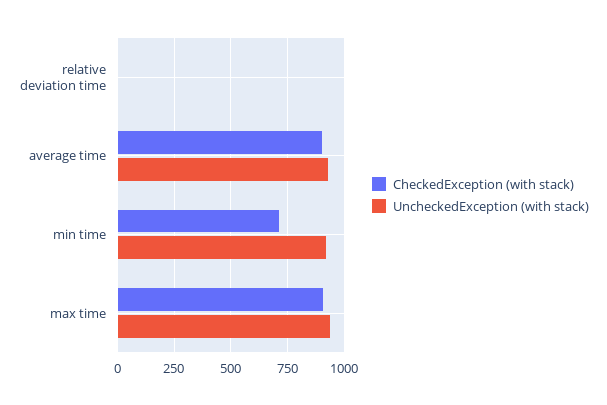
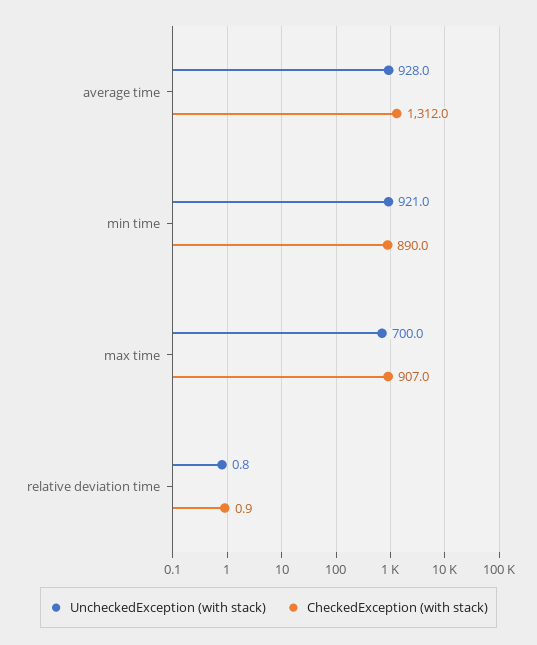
  {
    "CheckedException (with stack)": {
      "relative deviation time": 0.9,
-     "average time": 900,
+     "average time": 1312,
-     "min time": 700,
+     "min time": 890,
      "max time": 907
    },
    "UncheckedException (with stack)": {
      "relative deviation time": 0.8,
      "average time": 928,
      "min time": 921,
-     "max time": 950
+     "max time": 700
    }
  }

